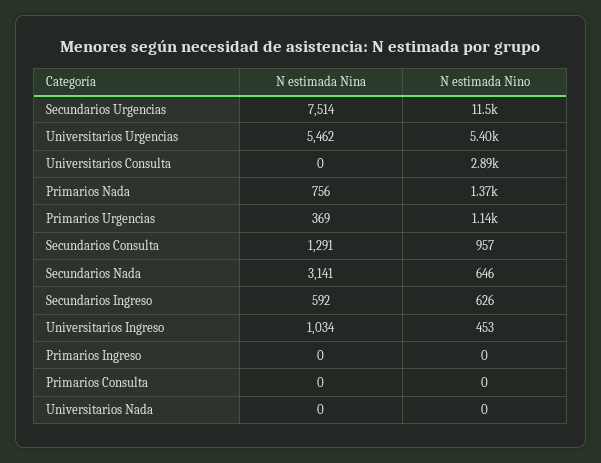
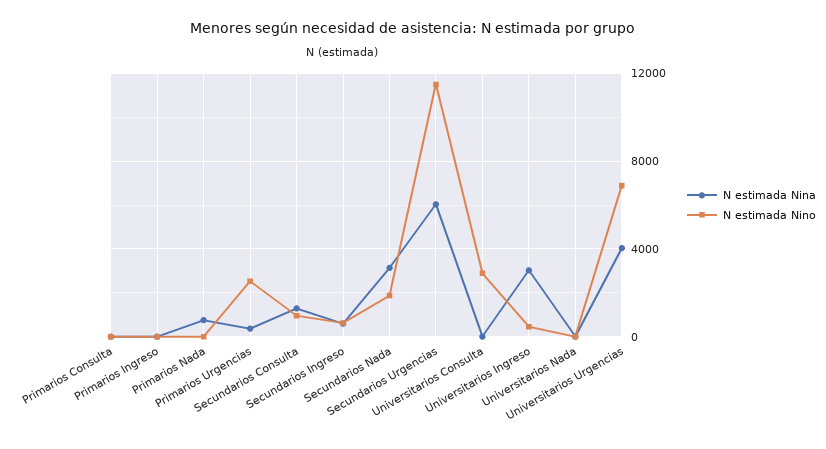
  {
    "N estimada Nina": {
-     "Secundarios Urgencias": 7514,
+     "Secundarios Urgencias": 6000,
-     "Universitarios Urgencias": 5462,
+     "Universitarios Urgencias": 4000,
      "Universitarios Consulta": 0,
      "Primarios Nada": 756,
      "Primarios Urgencias": 369,
      "Secundarios Consulta": 1291,
      "Secundarios Nada": 3141,
      "Secundarios Ingreso": 592,
-     "Universitarios Ingreso": 1034,
+     "Universitarios Ingreso": 3000,
      "Primarios Ingreso": 0,
      "Primarios Consulta": 0,
      "Universitarios Nada": 0
    },
    "N estimada Nino": {
      "Secundarios Urgencias": 11500,
-     "Universitarios Urgencias": 5400,
+     "Universitarios Urgencias": 7000,
      "Universitarios Consulta": 2890,
-     "Primarios Nada": 1370,
+     "Primarios Nada": 0,
-     "Primarios Urgencias": 1140,
+     "Primarios Urgencias": 2500,
      "Secundarios Consulta": 957,
-     "Secundarios Nada": 646,
+     "Secundarios Nada": 2000,
      "Secundarios Ingreso": 626,
      "Universitarios Ingreso": 453,
      "Primarios Ingreso": 0,
      "Primarios Consulta": 0,
      "Universitarios Nada": 0
    }
  }

